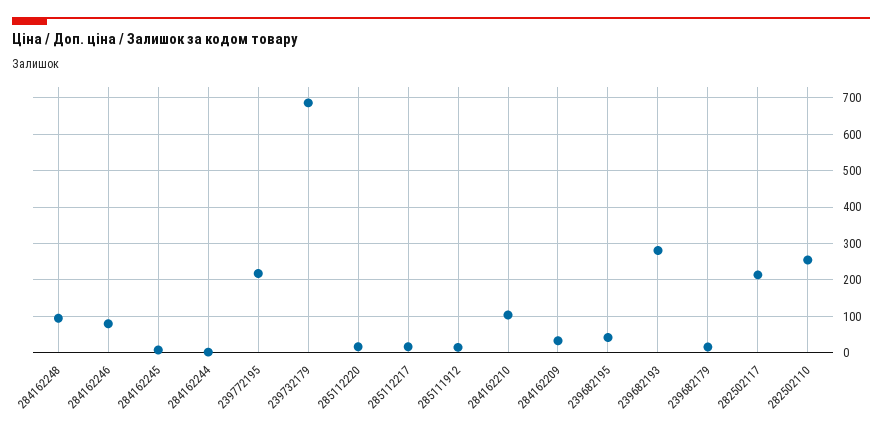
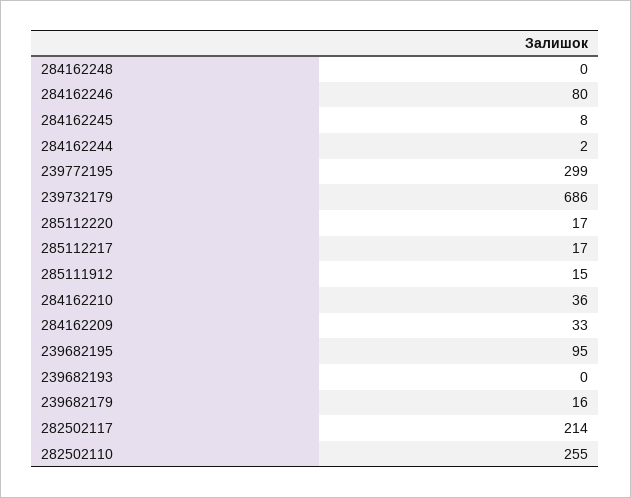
  {
-   "284162248": 100,
+   "284162248": 0,
    "284162246": 80,
    "284162245": 8,
    "284162244": 2,
-   "239772195": 220,
+   "239772195": 299,
    "239732179": 686,
    "285112220": 17,
    "285112217": 17,
    "285111912": 15,
-   "284162210": 100,
+   "284162210": 36,
    "284162209": 33,
-   "239682195": 40,
+   "239682195": 95,
-   "239682193": 280,
+   "239682193": 0,
    "239682179": 16,
    "282502117": 214,
    "282502110": 255
  }

